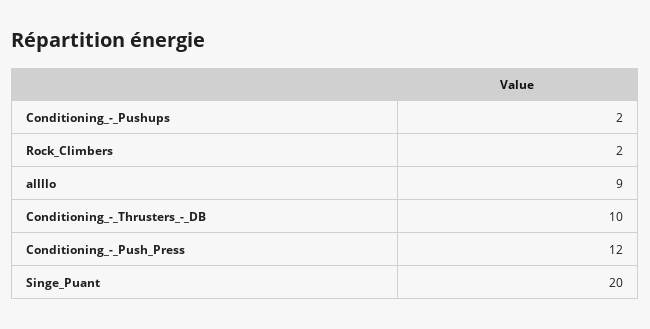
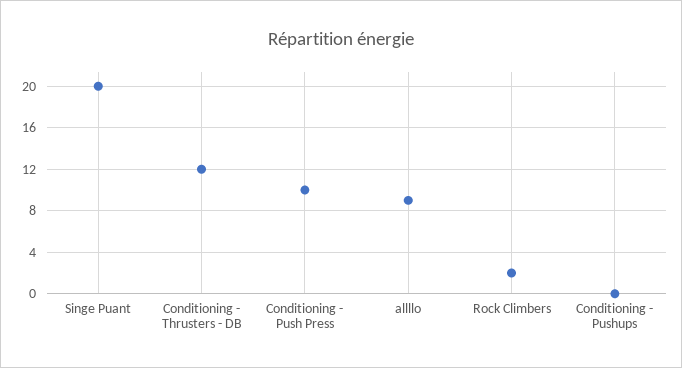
  {
-   "Conditioning_-_Pushups": 2,
+   "Conditioning_-_Pushups": 0,
    "Rock_Climbers": 2,
    "allllo": 9,
-   "Conditioning_-_Thrusters_-_DB": 10,
+   "Conditioning_-_Thrusters_-_DB": 12,
-   "Conditioning_-_Push_Press": 12,
+   "Conditioning_-_Push_Press": 10,
    "Singe_Puant": 20
  }

